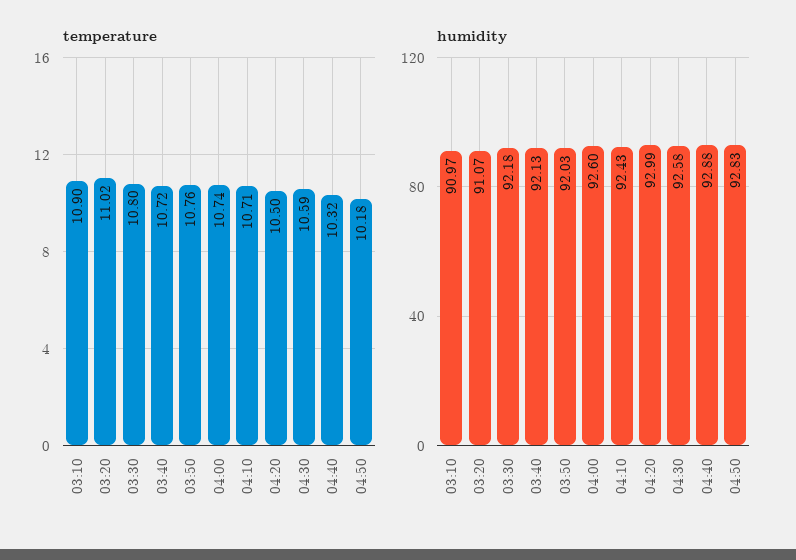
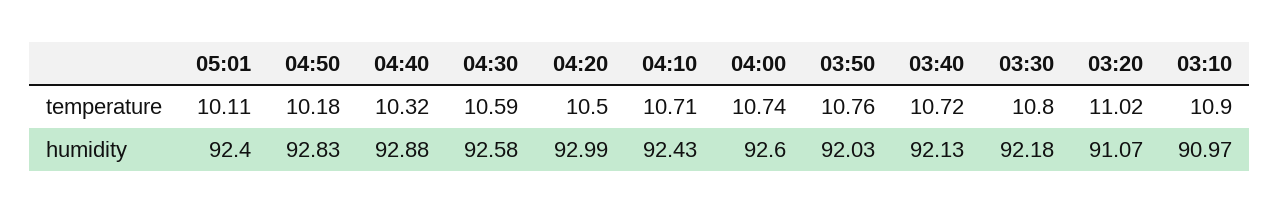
  {
    "temperature": {
      "03:10": 10.9,
      "03:20": 11.02,
      "03:30": 10.8,
      "03:40": 10.72,
      "03:50": 10.76,
      "04:00": 10.74,
      "04:10": 10.71,
      "04:20": 10.5,
      "04:30": 10.59,
      "04:40": 10.32,
-     "04:50": 10.18
+     "04:50": 10.18,
+     "05:01": 10.11
    },
    "humidity": {
      "03:10": 90.97,
      "03:20": 91.07,
      "03:30": 92.18,
      "03:40": 92.13,
      "03:50": 92.03,
      "04:00": 92.6,
      "04:10": 92.43,
      "04:20": 92.99,
      "04:30": 92.58,
      "04:40": 92.88,
-     "04:50": 92.83
+     "04:50": 92.83,
+     "05:01": 92.4
    }
  }

